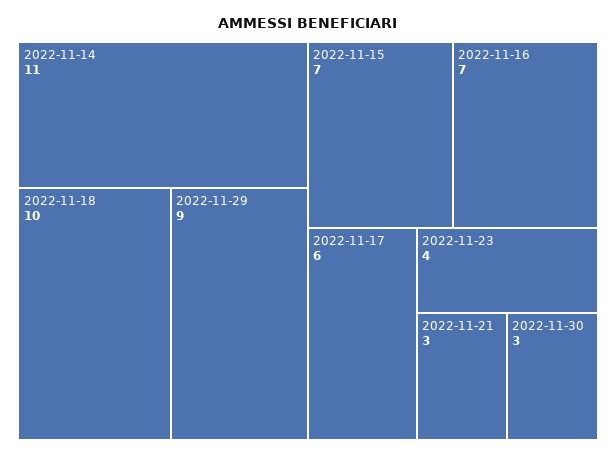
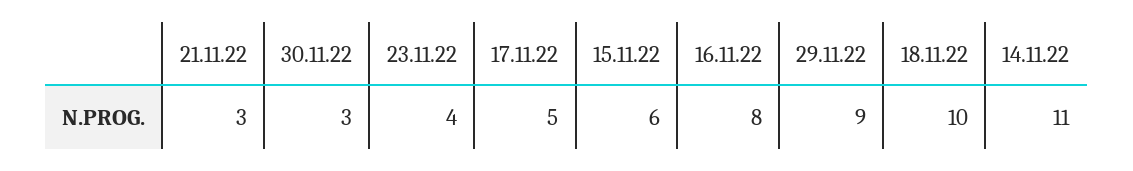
  {
    "2022-11-14": 11,
    "2022-11-18": 10,
    "2022-11-29": 9,
-   "2022-11-15": 7,
+   "2022-11-15": 6,
-   "2022-11-16": 7,
+   "2022-11-16": 8,
-   "2022-11-17": 6,
+   "2022-11-17": 5,
    "2022-11-23": 4,
    "2022-11-21": 3,
    "2022-11-30": 3
  }

